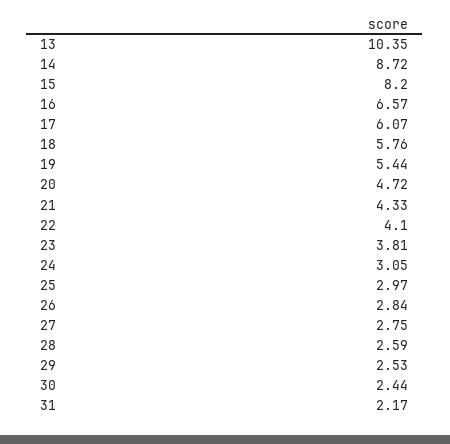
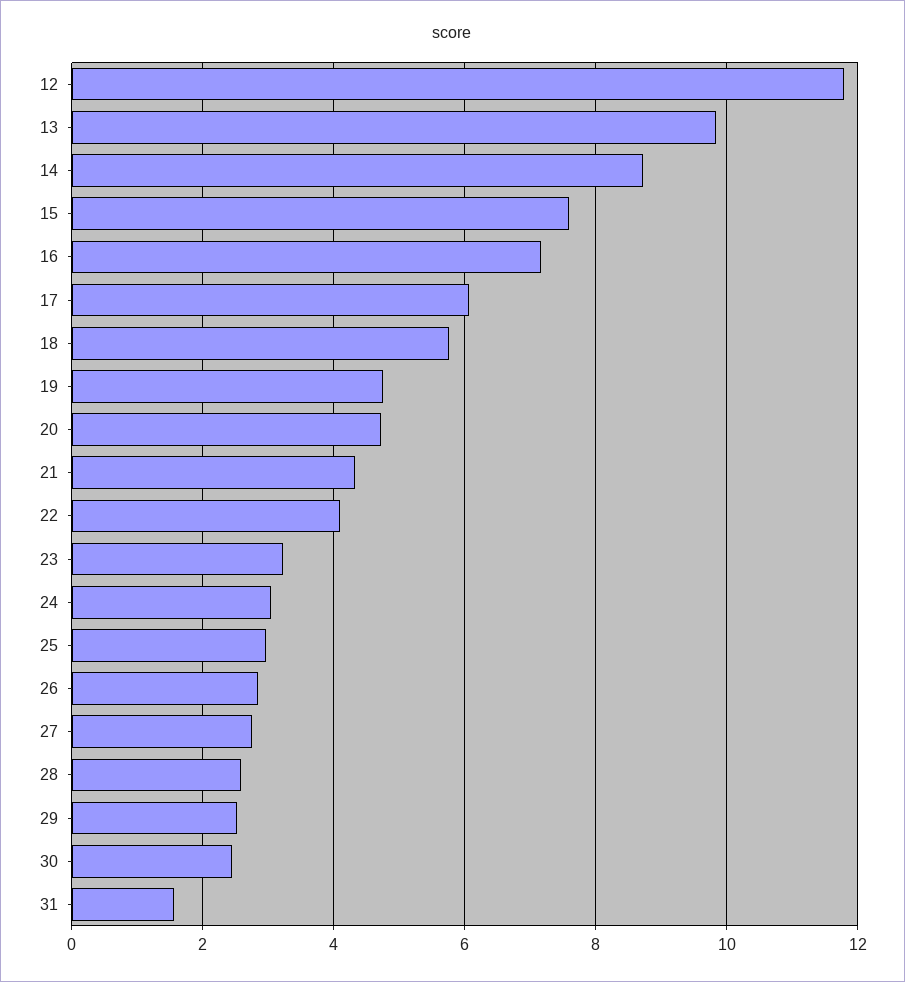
  {
-   "13": 10.35,
+   "13": 9.8,
    "14": 8.72,
-   "15": 8.2,
+   "15": 7.6,
-   "16": 6.57,
+   "16": 7.2,
    "17": 6.07,
    "18": 5.76,
-   "19": 5.44,
+   "19": 4.8,
    "20": 4.72,
    "21": 4.33,
    "22": 4.1,
-   "23": 3.81,
+   "23": 3.2,
    "24": 3.05,
    "25": 2.97,
    "26": 2.84,
    "27": 2.75,
    "28": 2.59,
    "29": 2.53,
    "30": 2.44,
-   "31": 2.17
+   "31": 1.6,
+   "12": 11.8
  }

